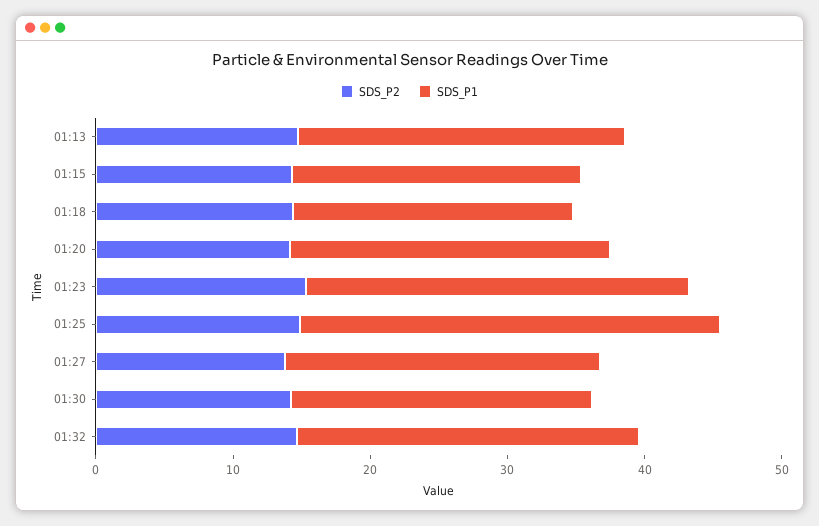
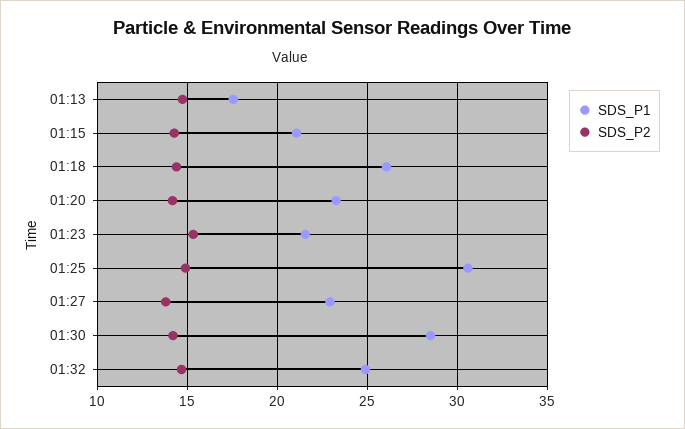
  {
    "SDS_P2": {
      "01:13": 14.5,
      "01:15": 14.5,
      "01:18": 14.5,
      "01:20": 14,
      "01:23": 15.5,
      "01:25": 15,
      "01:27": 14,
      "01:30": 14,
      "01:32": 14.5
    },
    "SDS_P1": {
-     "01:13": 24,
+     "01:13": 17.5,
      "01:15": 21,
-     "01:18": 20,
+     "01:18": 26,
      "01:20": 23.5,
-     "01:23": 28,
+     "01:23": 21.5,
      "01:25": 30.5,
      "01:27": 23,
-     "01:30": 22,
+     "01:30": 28.5,
      "01:32": 25
    }
  }

